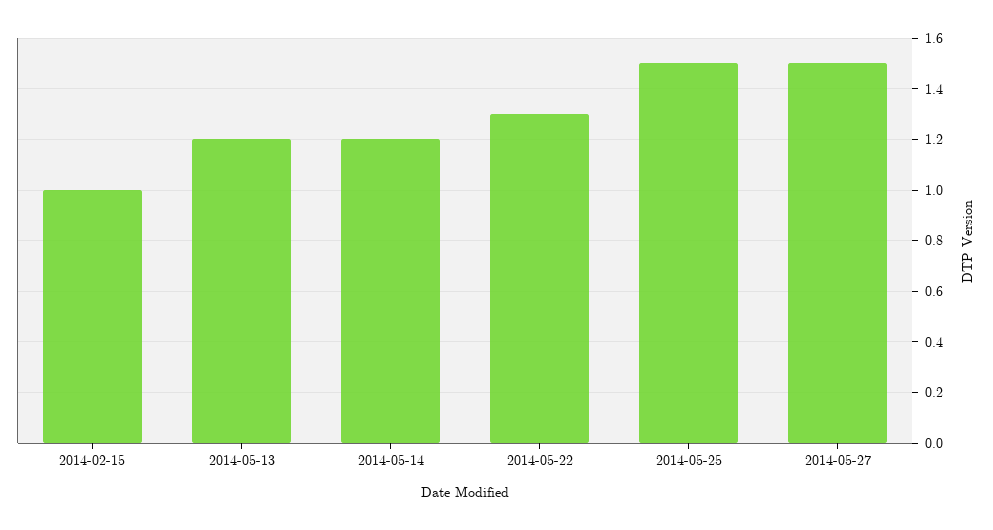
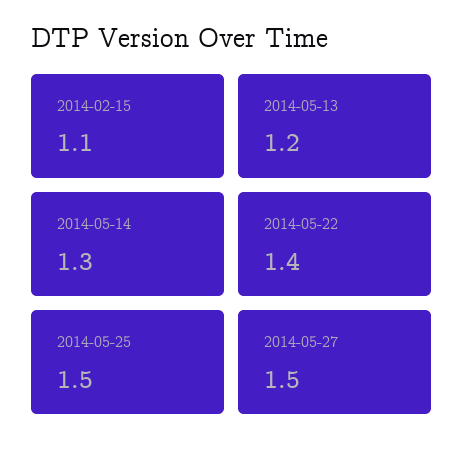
  {
-   "2014-02-15": 1,
+   "2014-02-15": 1.1,
    "2014-05-13": 1.2,
-   "2014-05-14": 1.2,
+   "2014-05-14": 1.3,
-   "2014-05-22": 1.3,
+   "2014-05-22": 1.4,
    "2014-05-25": 1.5,
    "2014-05-27": 1.5
  }

